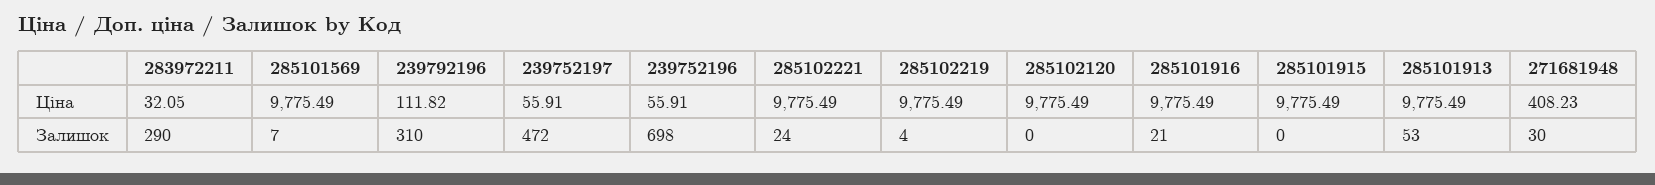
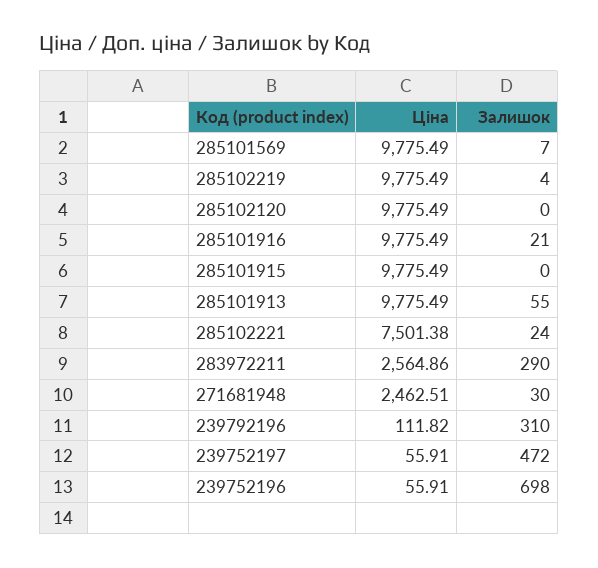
  {
    "283972211": {
-     "Ціна": 32.05,
+     "Ціна": 2564.86,
      "Залишок": 290
    },
    "285101569": {
      "Ціна": 9775.49,
      "Залишок": 7
    },
    "239792196": {
      "Ціна": 111.82,
      "Залишок": 310
    },
    "239752197": {
      "Ціна": 55.91,
      "Залишок": 472
    },
    "239752196": {
      "Ціна": 55.91,
      "Залишок": 698
    },
    "285102221": {
-     "Ціна": 9775.49,
+     "Ціна": 7501.38,
      "Залишок": 24
    },
    "285102219": {
      "Ціна": 9775.49,
      "Залишок": 4
    },
    "285102120": {
      "Ціна": 9775.49,
      "Залишок": 0
    },
    "285101916": {
      "Ціна": 9775.49,
      "Залишок": 21
    },
    "285101915": {
      "Ціна": 9775.49,
      "Залишок": 0
    },
    "285101913": {
      "Ціна": 9775.49,
-     "Залишок": 53
+     "Залишок": 55
    },
    "271681948": {
-     "Ціна": 408.23,
+     "Ціна": 2462.51,
      "Залишок": 30
    }
  }

